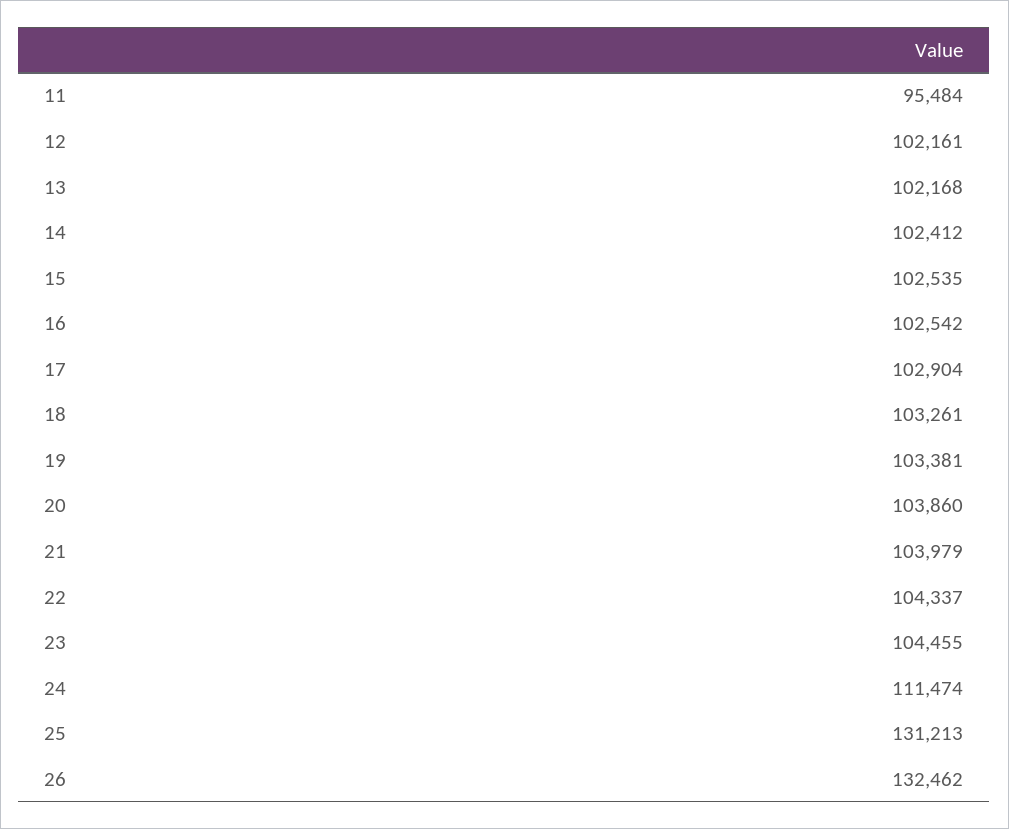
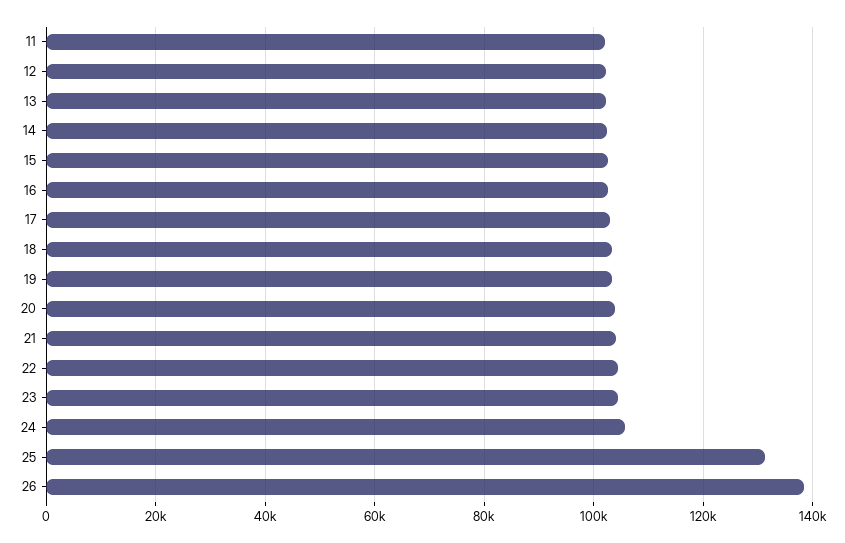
  {
-   "11": 95484,
+   "11": 102000,
    "12": 102161,
    "13": 102168,
    "14": 102412,
    "15": 102535,
    "16": 102542,
    "17": 102904,
    "18": 103261,
    "19": 103381,
    "20": 103860,
    "21": 103979,
    "22": 104337,
    "23": 104455,
-   "24": 111474,
+   "24": 106000,
    "25": 131213,
-   "26": 132462
+   "26": 138000
  }

